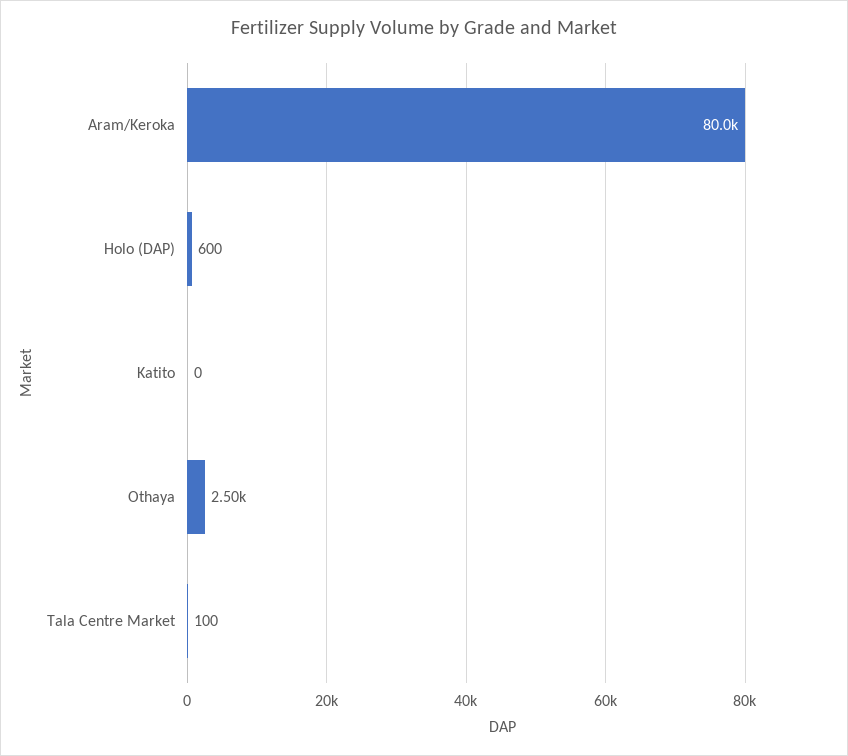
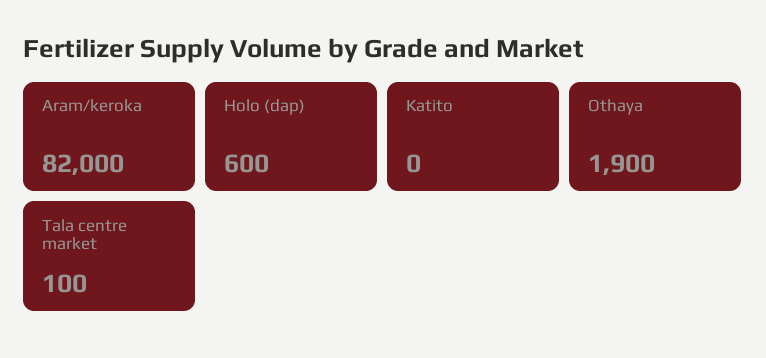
  {
-   "Aram/Keroka": 80000,
+   "Aram/Keroka": 82000,
    "Holo (DAP)": 600,
    "Katito": 0,
-   "Othaya": 2500,
+   "Othaya": 1900,
    "Tala Centre Market": 100
  }

